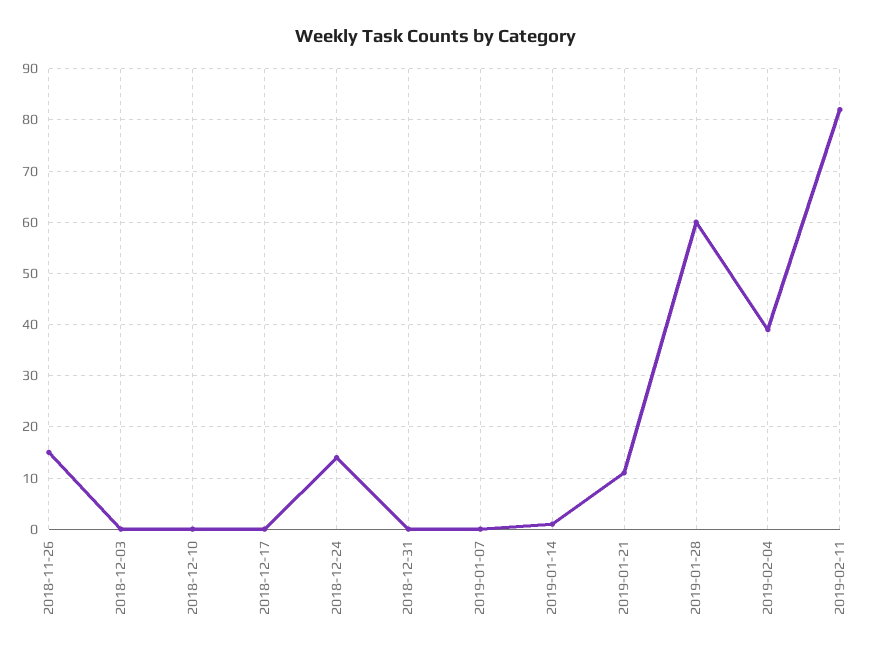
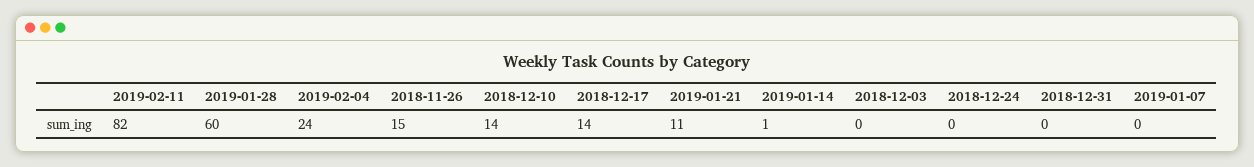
  {
    "2018-11-26": 15,
    "2018-12-03": 0,
-   "2018-12-10": 0,
+   "2018-12-10": 14,
-   "2018-12-17": 0,
+   "2018-12-17": 14,
-   "2018-12-24": 15,
+   "2018-12-24": 0,
    "2018-12-31": 0,
    "2019-01-07": 0,
    "2019-01-14": 1,
    "2019-01-21": 11,
    "2019-01-28": 60,
-   "2019-02-04": 40,
+   "2019-02-04": 24,
    "2019-02-11": 82
  }

